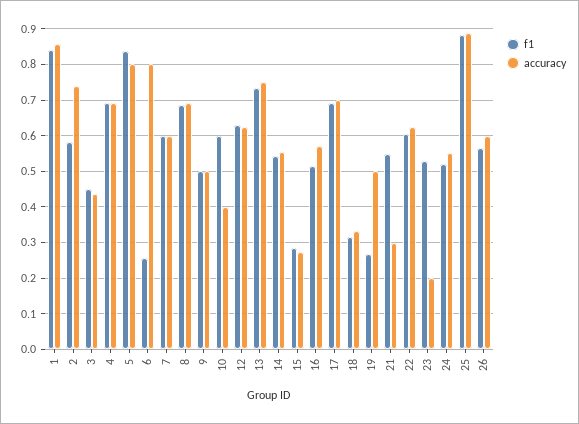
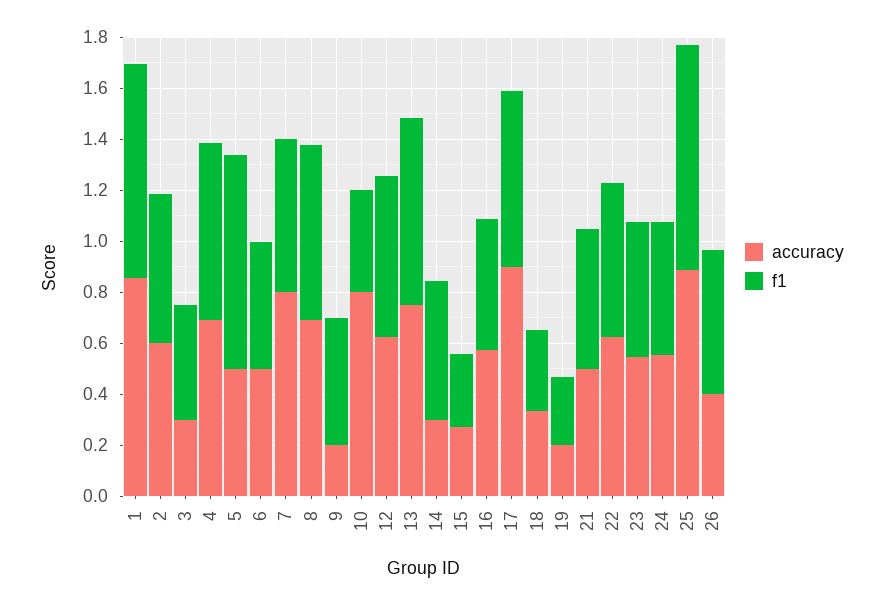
  {
    "f1": {
      "1": 0.84,
      "2": 0.58,
      "3": 0.44,
      "4": 0.7,
      "5": 0.84,
-     "6": 0.26,
+     "6": 0.5,
      "7": 0.6,
      "8": 0.68,
      "9": 0.5,
-     "10": 0.6,
+     "10": 0.4,
      "12": 0.64,
      "13": 0.74,
      "14": 0.54,
      "15": 0.28,
      "16": 0.52,
      "17": 0.7,
      "18": 0.32,
      "19": 0.26,
      "21": 0.54,
      "22": 0.6,
      "23": 0.54,
      "24": 0.52,
      "25": 0.88,
      "26": 0.56
    },
    "accuracy": {
      "1": 0.86,
-     "2": 0.74,
+     "2": 0.6,
-     "3": 0.44,
+     "3": 0.3,
      "4": 0.7,
-     "5": 0.8,
+     "5": 0.5,
-     "6": 0.8,
+     "6": 0.5,
-     "7": 0.6,
+     "7": 0.8,
      "8": 0.7,
-     "9": 0.5,
+     "9": 0.2,
-     "10": 0.4,
+     "10": 0.8,
      "12": 0.62,
      "13": 0.76,
-     "14": 0.56,
+     "14": 0.3,
      "15": 0.28,
      "16": 0.58,
-     "17": 0.7,
+     "17": 0.9,
      "18": 0.34,
-     "19": 0.5,
+     "19": 0.2,
-     "21": 0.3,
+     "21": 0.5,
      "22": 0.62,
-     "23": 0.2,
+     "23": 0.55,
      "24": 0.56,
      "25": 0.88,
-     "26": 0.6
+     "26": 0.4
    }
  }

